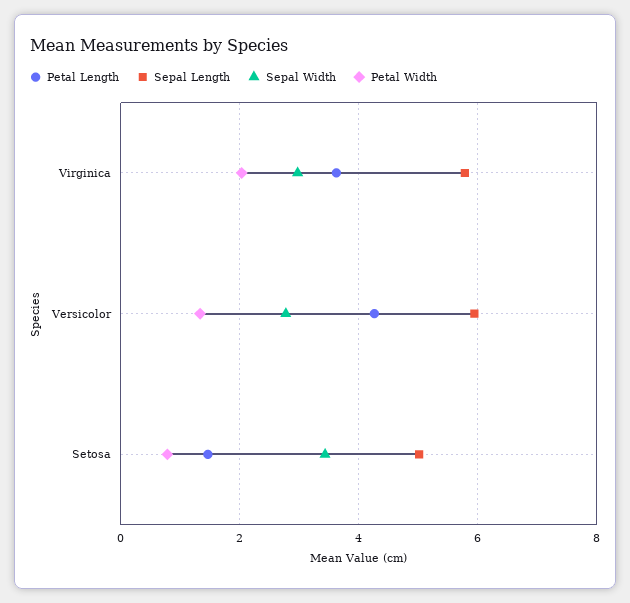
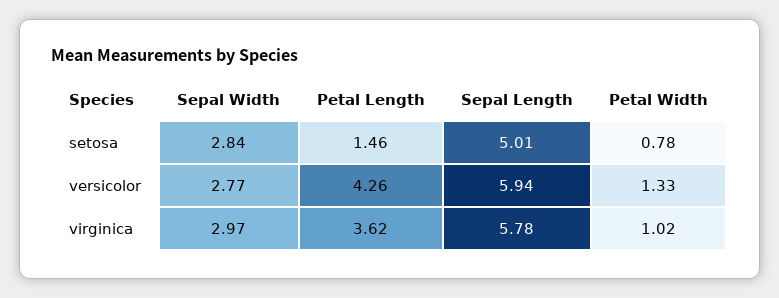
  {
    "Petal Length": {
      "Virginica": 3.62,
      "Versicolor": 4.26,
      "Setosa": 1.46
    },
    "Sepal Length": {
      "Virginica": 5.78,
      "Versicolor": 5.94,
      "Setosa": 5.01
    },
    "Sepal Width": {
      "Virginica": 2.97,
      "Versicolor": 2.77,
-     "Setosa": 3.4
+     "Setosa": 2.84
    },
    "Petal Width": {
-     "Virginica": 2,
+     "Virginica": 1.02,
      "Versicolor": 1.33,
      "Setosa": 0.78
    }
  }

